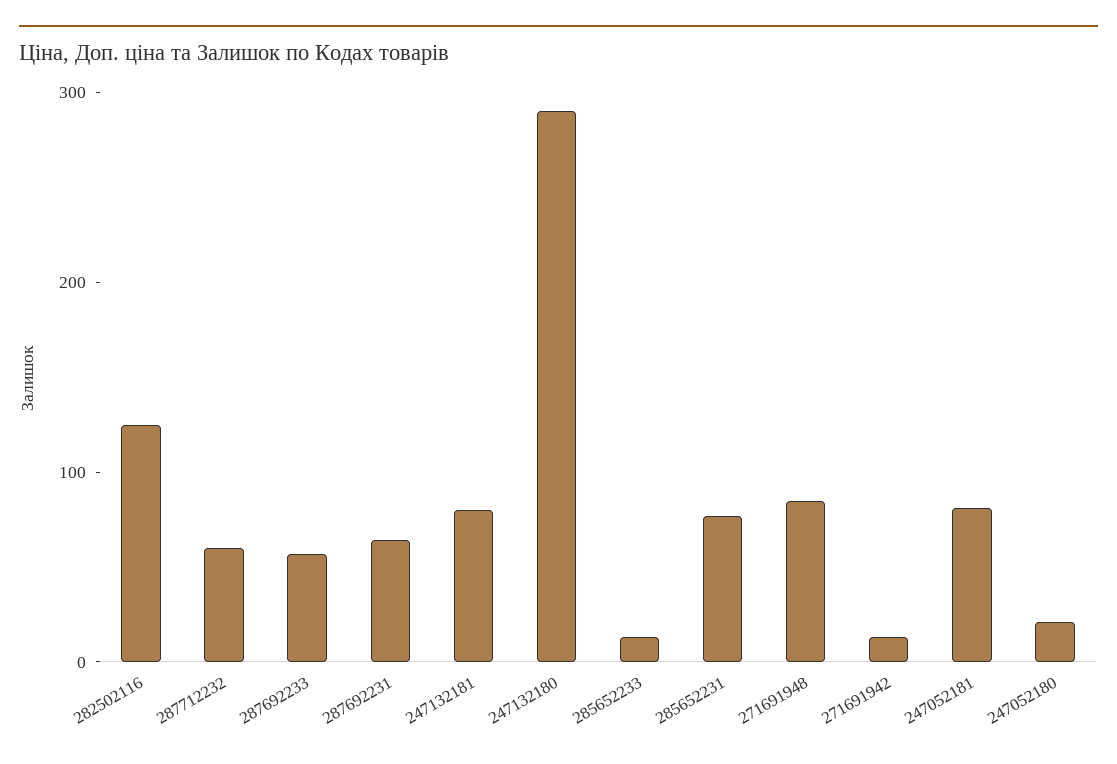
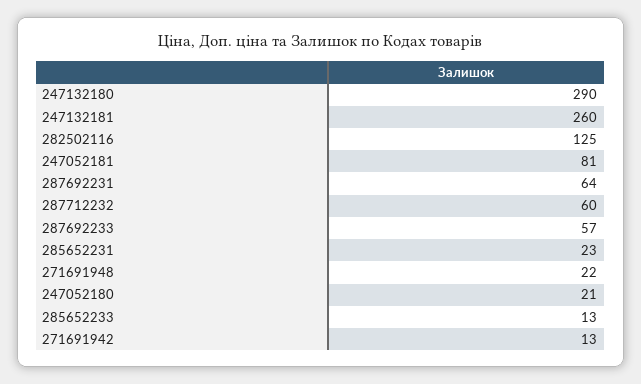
  {
    "282502116": 125,
    "287712232": 60,
    "287692233": 57,
    "287692231": 64,
-   "247132181": 80,
+   "247132181": 260,
    "247132180": 290,
    "285652233": 13,
-   "285652231": 80,
+   "285652231": 23,
-   "271691948": 80,
+   "271691948": 22,
    "271691942": 13,
    "247052181": 81,
    "247052180": 21
  }

